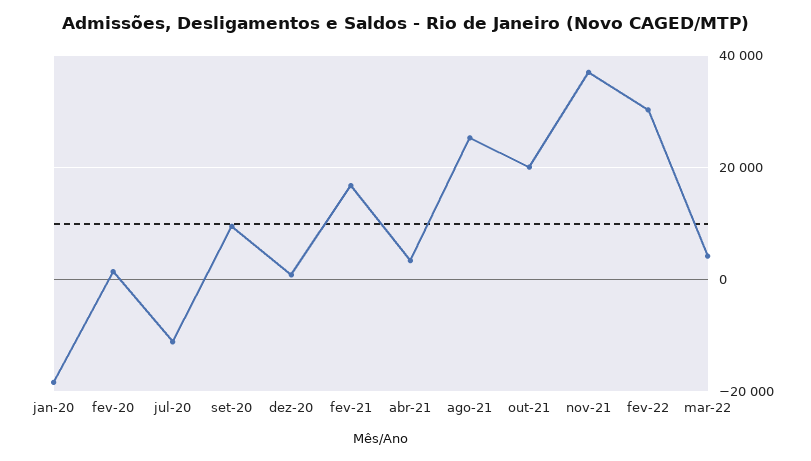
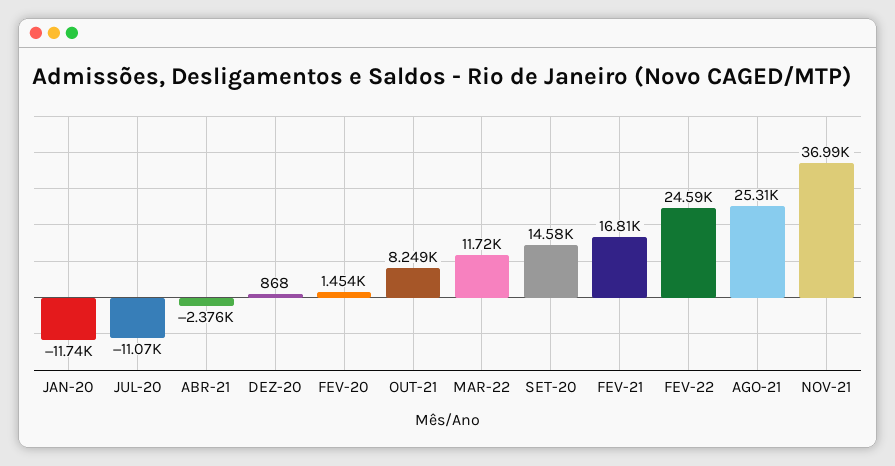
  {
-   "jan-20": -18000,
+   "jan-20": -11740,
    "fev-20": 1454,
    "jul-20": -11070,
-   "set-20": 10000,
+   "set-20": 14580,
    "dez-20": 868,
    "fev-21": 16810,
-   "abr-21": 4000,
+   "abr-21": -2376,
    "ago-21": 25310,
-   "out-21": 20000,
+   "out-21": 8249,
    "nov-21": 36990,
-   "fev-22": 30000,
+   "fev-22": 24590,
-   "mar-22": 4000
+   "mar-22": 11720
  }

